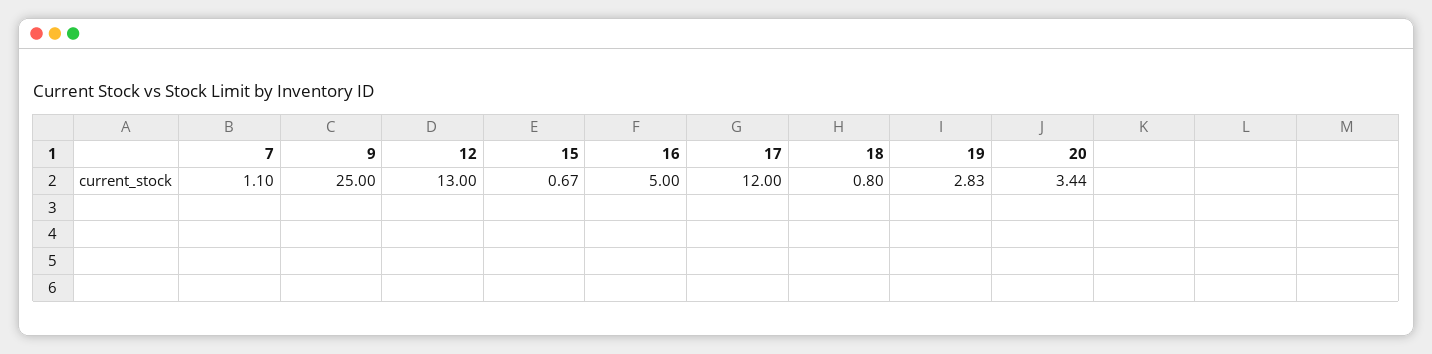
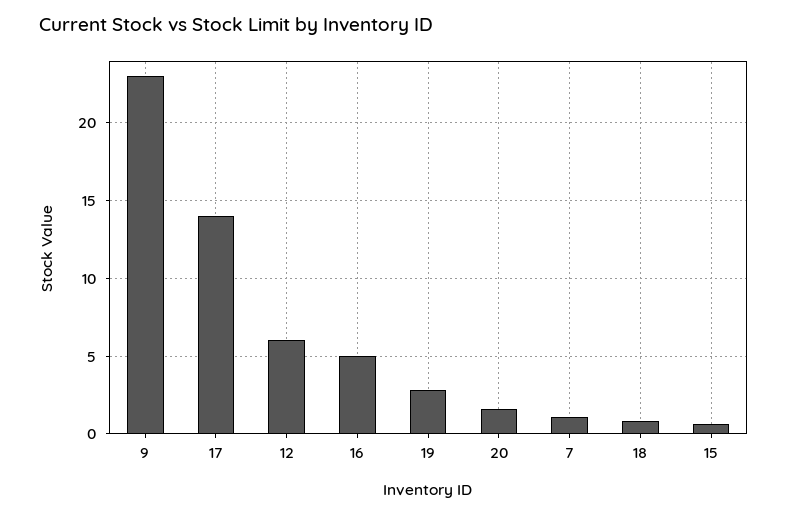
  {
    "7": 1.1,
-   "9": 25,
+   "9": 23,
-   "12": 13,
+   "12": 6,
    "15": 0.67,
    "16": 5,
-   "17": 12,
+   "17": 14,
    "18": 0.8,
    "19": 2.83,
-   "20": 3.44
+   "20": 1.5
  }

